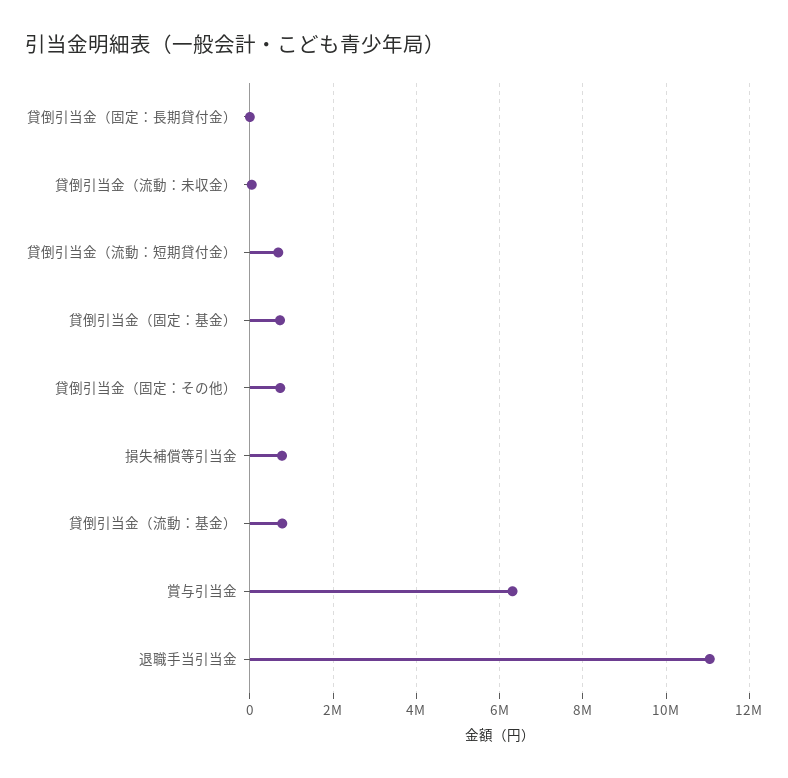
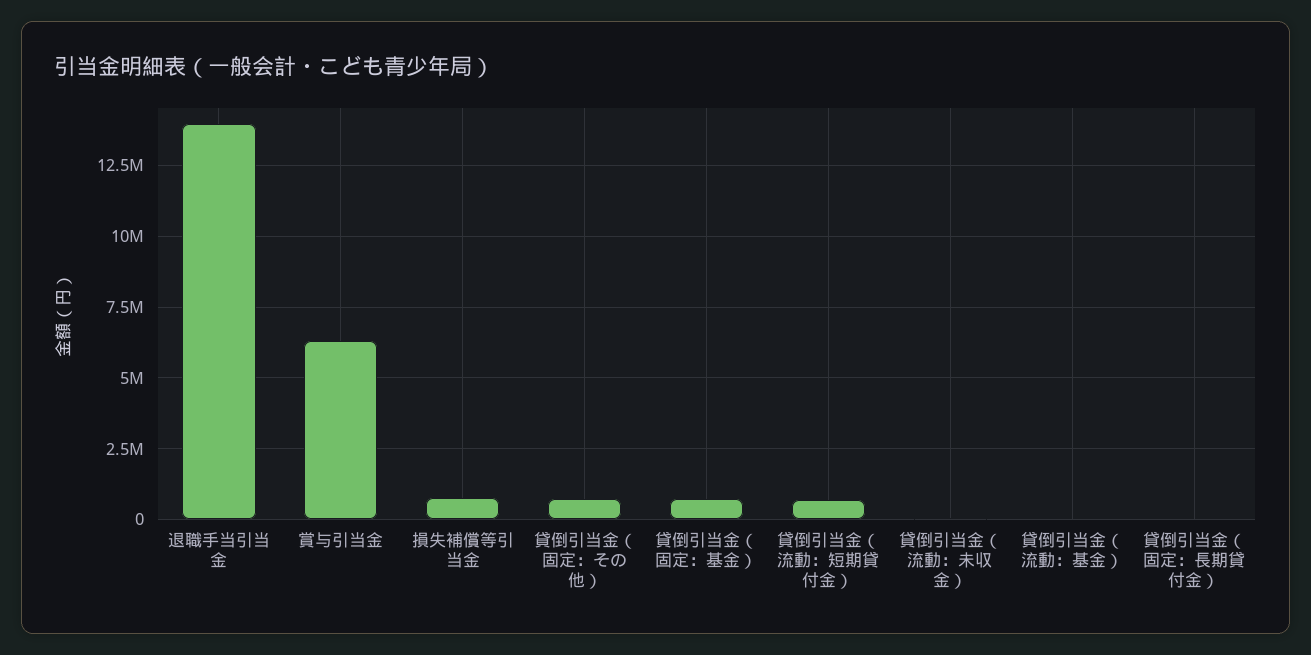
  {
    "貸倒引当金（固定：長期貸付金）": 0,
    "貸倒引当金（流動：未収金）": 0,
    "貸倒引当金（流動：短期貸付金）": 600000,
    "貸倒引当金（固定：基金）": 800000,
    "貸倒引当金（固定：その他）": 800000,
    "損失補償等引当金": 800000,
-   "貸倒引当金（流動：基金）": 800000,
+   "貸倒引当金（流動：基金）": 0,
    "賞与引当金": 6400000,
-   "退職手当引当金": 11000000
+   "退職手当引当金": 14000000
  }

